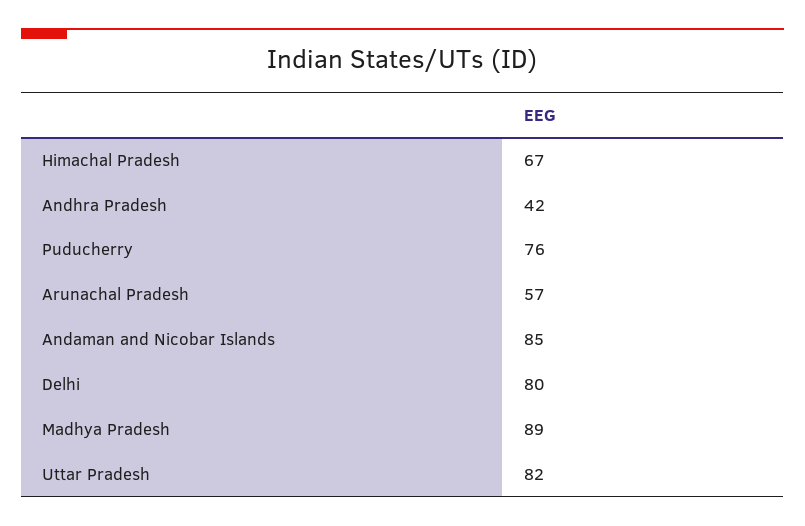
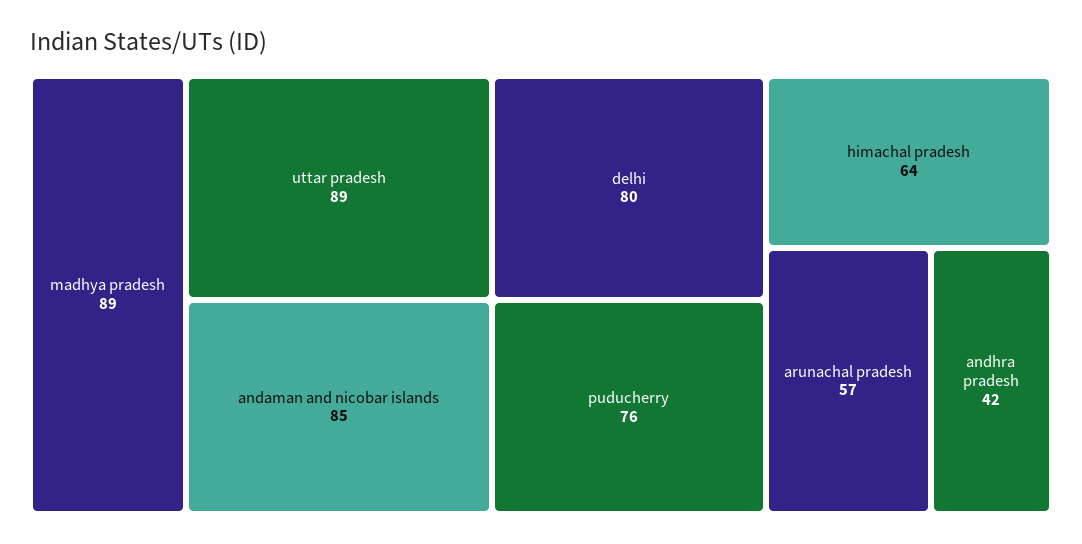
  {
-   "Himachal Pradesh": 67,
+   "Himachal Pradesh": 64,
    "Andhra Pradesh": 42,
    "Puducherry": 76,
    "Arunachal Pradesh": 57,
    "Andaman and Nicobar Islands": 85,
    "Delhi": 80,
    "Madhya Pradesh": 89,
-   "Uttar Pradesh": 82
+   "Uttar Pradesh": 89
  }

